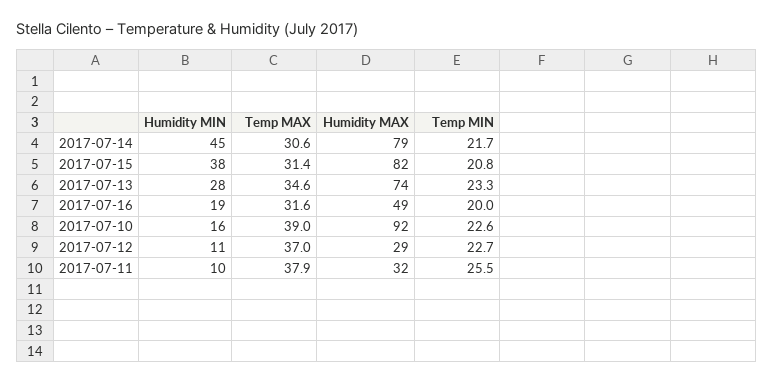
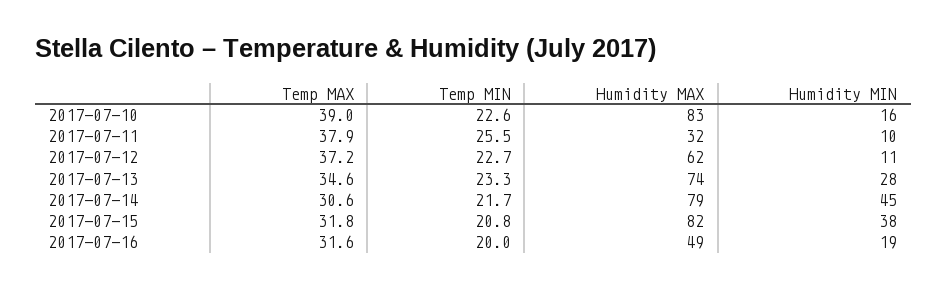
  {
    "Humidity MIN": {
      "2017-07-14": 45,
      "2017-07-15": 38,
      "2017-07-13": 28,
      "2017-07-16": 19,
      "2017-07-10": 16,
      "2017-07-12": 11,
      "2017-07-11": 10
    },
    "Temp MAX": {
      "2017-07-14": 30.6,
-     "2017-07-15": 31.4,
+     "2017-07-15": 31.8,
      "2017-07-13": 34.6,
      "2017-07-16": 31.6,
      "2017-07-10": 39,
-     "2017-07-12": 37,
+     "2017-07-12": 37.2,
      "2017-07-11": 37.9
    },
    "Humidity MAX": {
      "2017-07-14": 79,
      "2017-07-15": 82,
      "2017-07-13": 74,
      "2017-07-16": 49,
-     "2017-07-10": 92,
+     "2017-07-10": 83,
-     "2017-07-12": 29,
+     "2017-07-12": 62,
      "2017-07-11": 32
    },
    "Temp MIN": {
      "2017-07-14": 21.7,
      "2017-07-15": 20.8,
      "2017-07-13": 23.3,
      "2017-07-16": 20,
      "2017-07-10": 22.6,
      "2017-07-12": 22.7,
      "2017-07-11": 25.5
    }
  }

